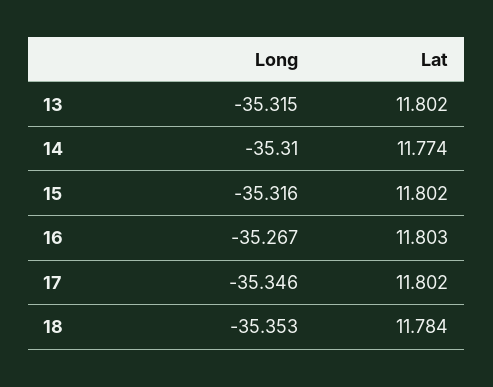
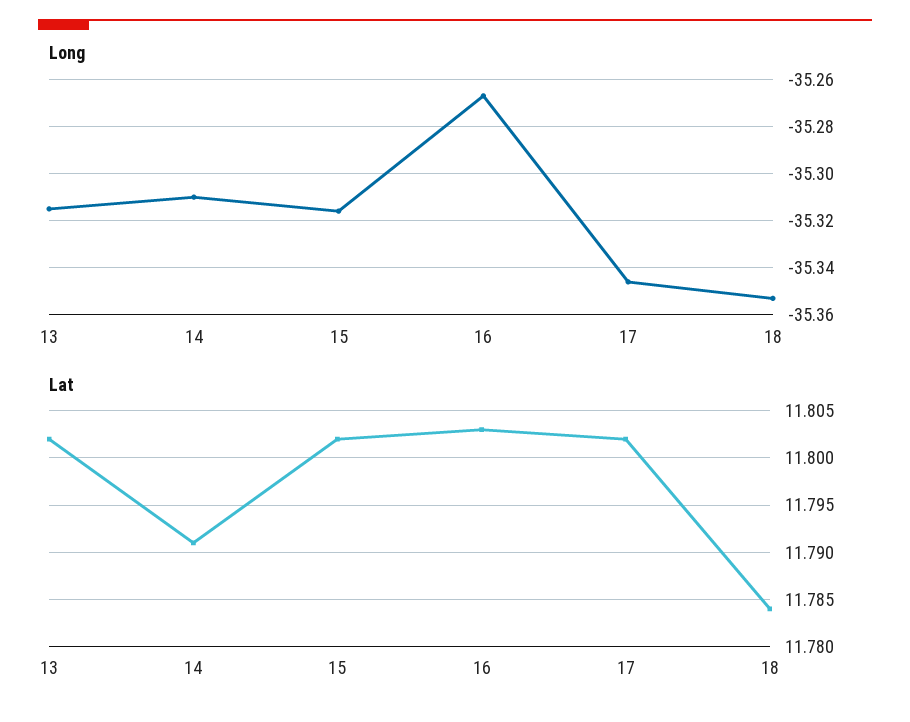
  {
    "Long": {
      "13": -35.315,
      "14": -35.31,
      "15": -35.316,
      "16": -35.267,
      "17": -35.346,
      "18": -35.353
    },
    "Lat": {
      "13": 11.802,
-     "14": 11.774,
+     "14": 11.791,
      "15": 11.802,
      "16": 11.803,
      "17": 11.802,
      "18": 11.784
    }
  }

